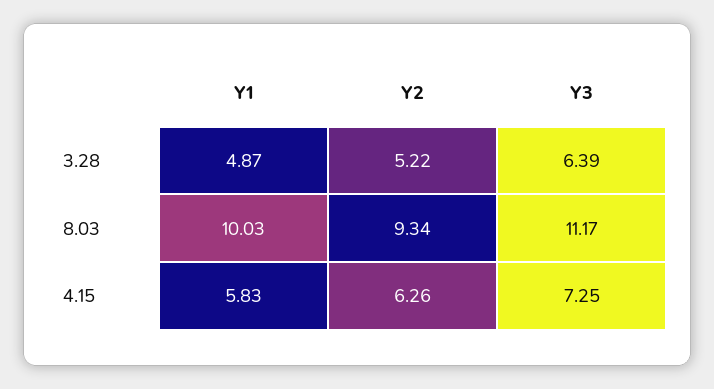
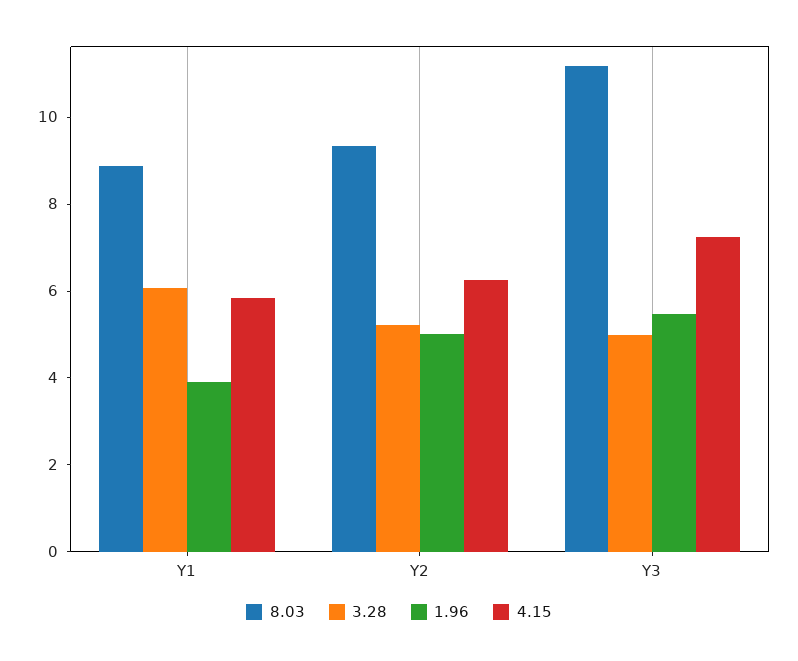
  {
    "3.28": {
-     "Y1": 4.87,
+     "Y1": 6,
      "Y2": 5.22,
-     "Y3": 6.39
+     "Y3": 5
    },
    "8.03": {
-     "Y1": 10.03,
+     "Y1": 9,
      "Y2": 9.34,
      "Y3": 11.17
    },
    "4.15": {
      "Y1": 5.83,
      "Y2": 6.26,
      "Y3": 7.25
-   }
+   },
+   "1.96": {
+     "Y1": 4,
+     "Y2": 5,
+     "Y3": 5.5
+   }
  }

